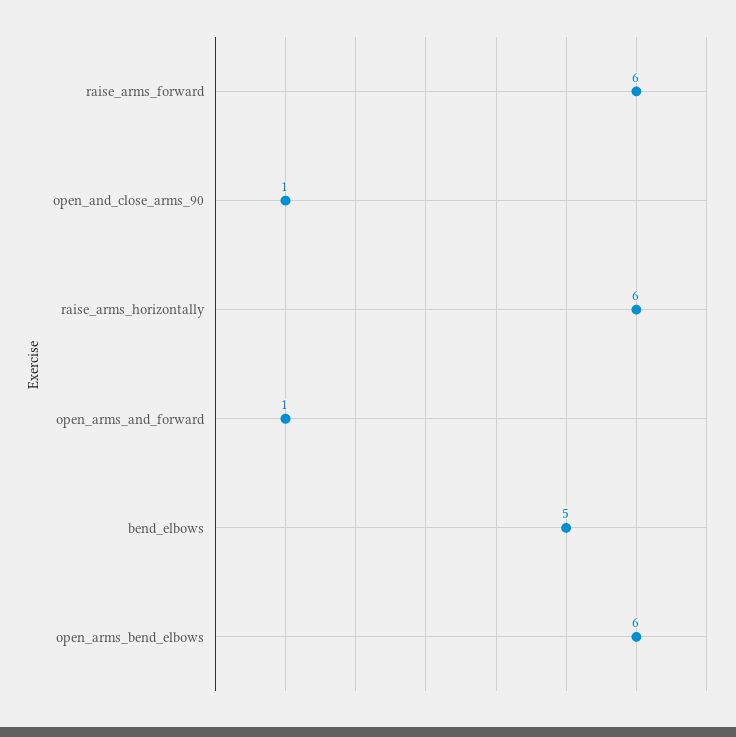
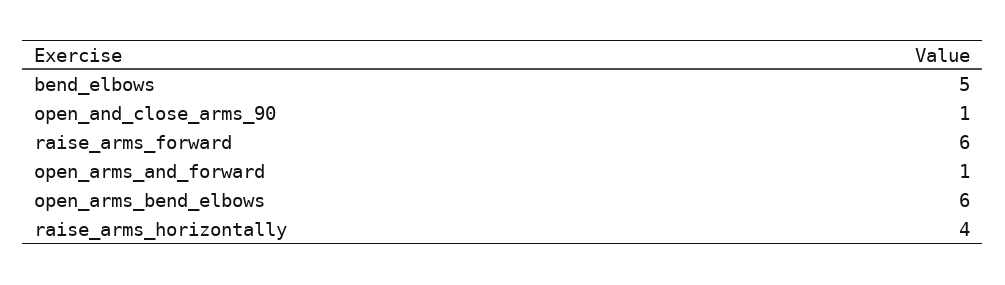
  {
    "raise_arms_forward": 6,
    "open_and_close_arms_90": 1,
-   "raise_arms_horizontally": 6,
+   "raise_arms_horizontally": 4,
    "open_arms_and_forward": 1,
    "bend_elbows": 5,
    "open_arms_bend_elbows": 6
  }

